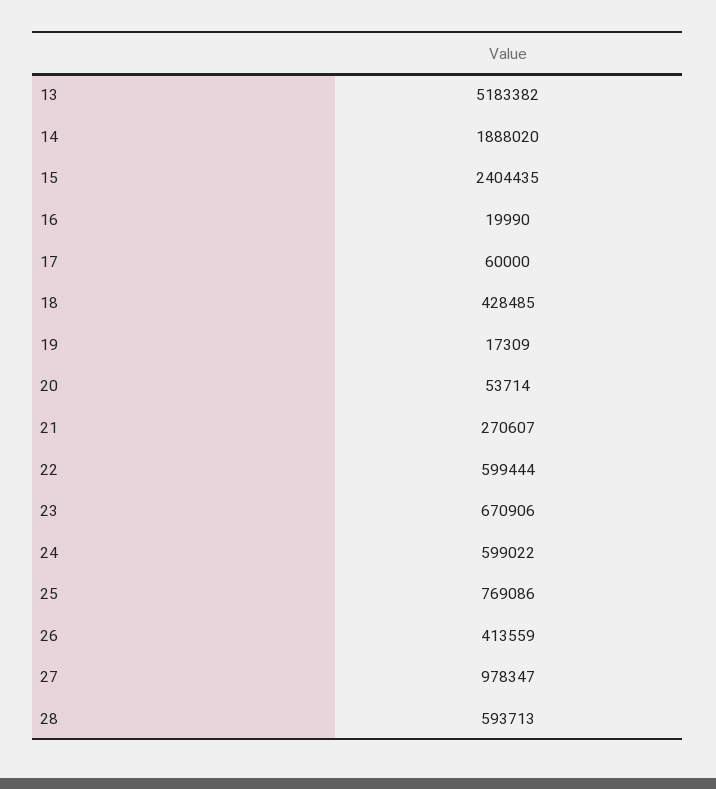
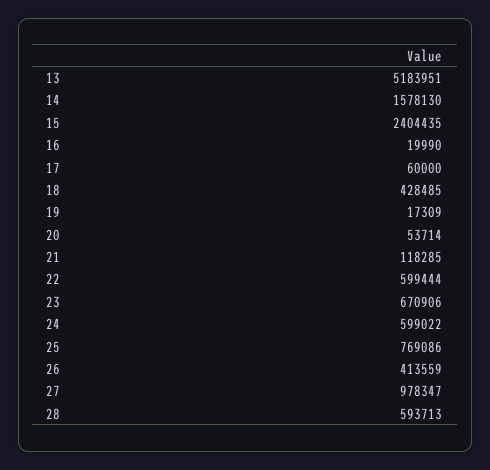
  {
-   "13": 5183382,
+   "13": 5183951,
-   "14": 1888020,
+   "14": 1578130,
    "15": 2404435,
    "16": 19990,
    "17": 60000,
    "18": 428485,
    "19": 17309,
    "20": 53714,
-   "21": 270607,
+   "21": 118285,
    "22": 599444,
    "23": 670906,
    "24": 599022,
    "25": 769086,
    "26": 413559,
    "27": 978347,
    "28": 593713
  }

